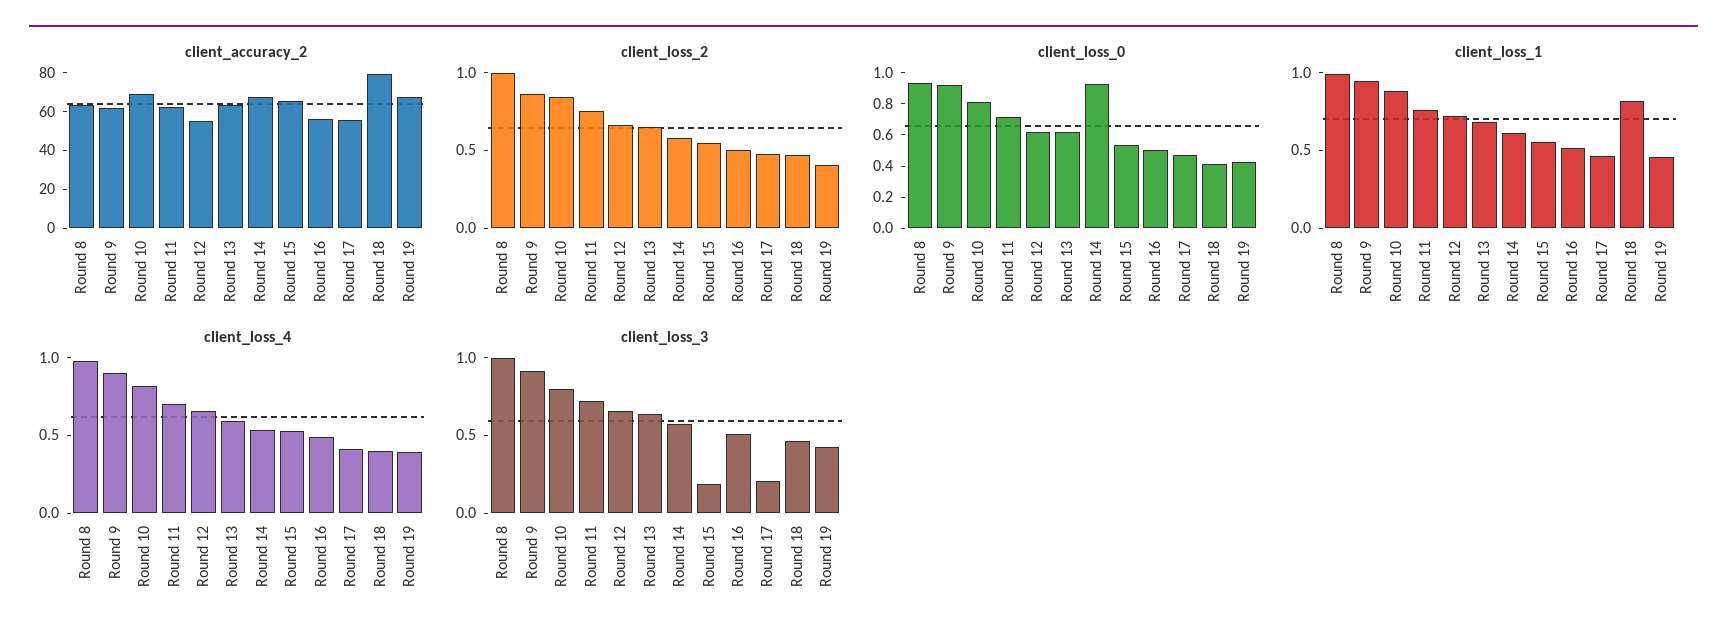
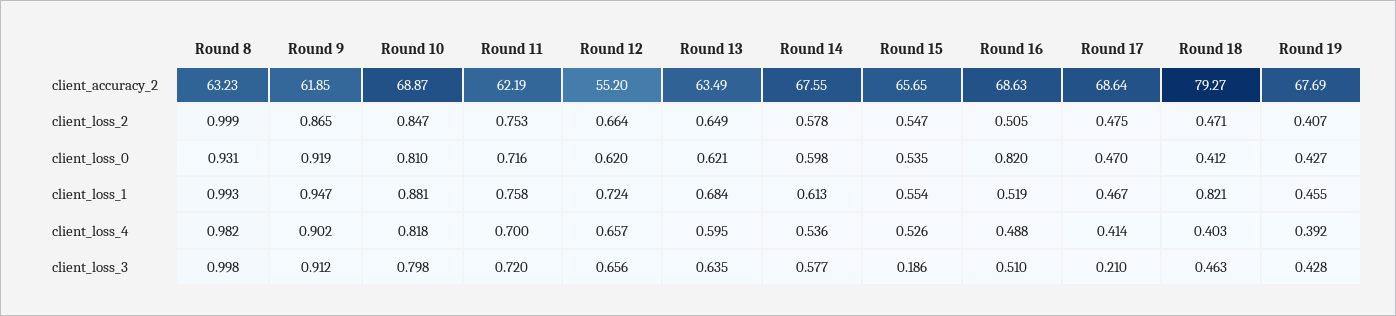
  {
    "client_accuracy_2": {
      "Round 8": 63.23,
      "Round 9": 61.85,
      "Round 10": 68.87,
      "Round 11": 62.19,
      "Round 12": 55.2,
      "Round 13": 63.49,
      "Round 14": 67.55,
      "Round 15": 65.65,
-     "Round 16": 55,
+     "Round 16": 68.63,
-     "Round 17": 55,
+     "Round 17": 68.64,
      "Round 18": 79.27,
      "Round 19": 67.69
    },
    "client_loss_2": {
      "Round 8": 0.999,
      "Round 9": 0.865,
      "Round 10": 0.847,
      "Round 11": 0.753,
      "Round 12": 0.664,
      "Round 13": 0.649,
      "Round 14": 0.578,
      "Round 15": 0.547,
      "Round 16": 0.505,
      "Round 17": 0.475,
      "Round 18": 0.471,
      "Round 19": 0.407
    },
    "client_loss_0": {
      "Round 8": 0.931,
      "Round 9": 0.919,
      "Round 10": 0.81,
      "Round 11": 0.716,
      "Round 12": 0.62,
      "Round 13": 0.621,
-     "Round 14": 0.9,
+     "Round 14": 0.598,
      "Round 15": 0.535,
-     "Round 16": 0.5,
+     "Round 16": 0.82,
      "Round 17": 0.47,
      "Round 18": 0.412,
      "Round 19": 0.427
    },
    "client_loss_1": {
      "Round 8": 0.993,
      "Round 9": 0.947,
      "Round 10": 0.881,
      "Round 11": 0.758,
      "Round 12": 0.724,
      "Round 13": 0.684,
      "Round 14": 0.613,
      "Round 15": 0.554,
      "Round 16": 0.519,
      "Round 17": 0.467,
      "Round 18": 0.821,
      "Round 19": 0.455
    },
    "client_loss_4": {
      "Round 8": 0.982,
      "Round 9": 0.902,
      "Round 10": 0.818,
      "Round 11": 0.7,
      "Round 12": 0.657,
      "Round 13": 0.595,
      "Round 14": 0.536,
      "Round 15": 0.526,
      "Round 16": 0.488,
      "Round 17": 0.414,
      "Round 18": 0.403,
      "Round 19": 0.392
    },
    "client_loss_3": {
      "Round 8": 0.998,
      "Round 9": 0.912,
      "Round 10": 0.798,
      "Round 11": 0.72,
      "Round 12": 0.656,
      "Round 13": 0.635,
      "Round 14": 0.577,
      "Round 15": 0.186,
      "Round 16": 0.51,
      "Round 17": 0.21,
      "Round 18": 0.463,
      "Round 19": 0.428
    }
  }

